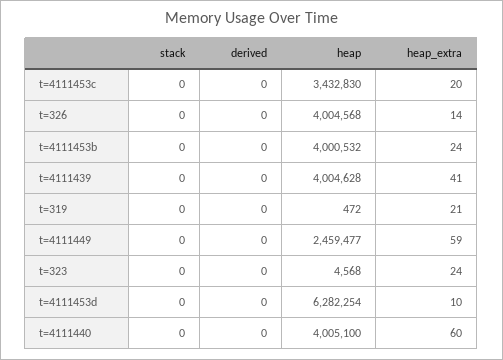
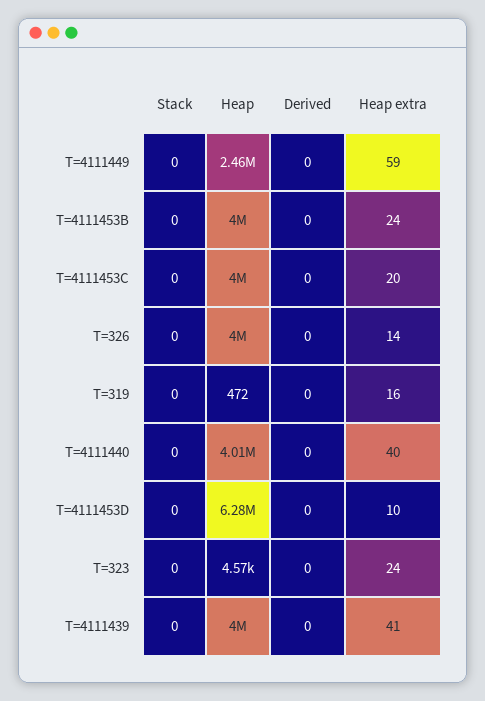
  {
    "stack": {
      "t=4111453c": 0,
      "t=326": 0,
      "t=4111453b": 0,
      "t=4111439": 0,
      "t=319": 0,
      "t=4111449": 0,
      "t=323": 0,
      "t=4111453d": 0,
      "t=4111440": 0
    },
    "derived": {
      "t=4111453c": 0,
      "t=326": 0,
      "t=4111453b": 0,
      "t=4111439": 0,
      "t=319": 0,
      "t=4111449": 0,
      "t=323": 0,
      "t=4111453d": 0,
      "t=4111440": 0
    },
    "heap": {
-     "t=4111453c": 3432830,
+     "t=4111453c": 4000000,
      "t=326": 4004568,
      "t=4111453b": 4000532,
      "t=4111439": 4004628,
      "t=319": 472,
      "t=4111449": 2459477,
      "t=323": 4568,
      "t=4111453d": 6282254,
      "t=4111440": 4005100
    },
    "heap_extra": {
      "t=4111453c": 20,
      "t=326": 14,
      "t=4111453b": 24,
      "t=4111439": 41,
-     "t=319": 21,
+     "t=319": 16,
      "t=4111449": 59,
      "t=323": 24,
      "t=4111453d": 10,
-     "t=4111440": 60
+     "t=4111440": 40
    }
  }

